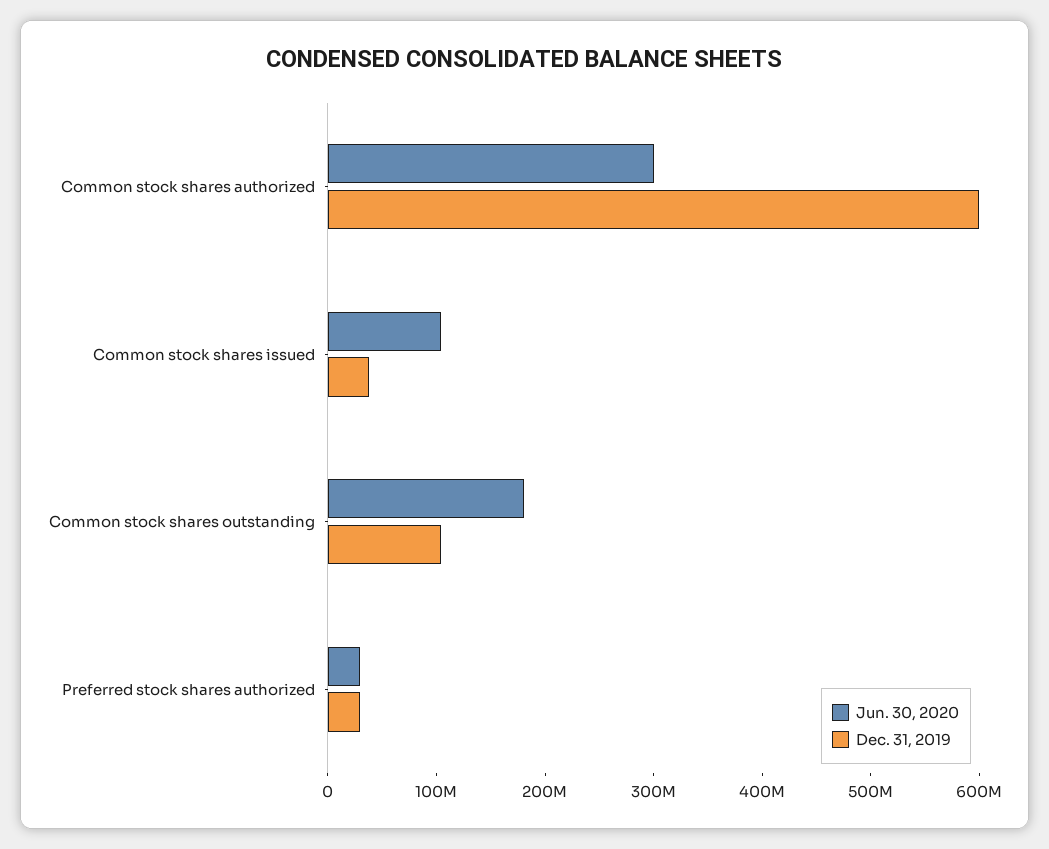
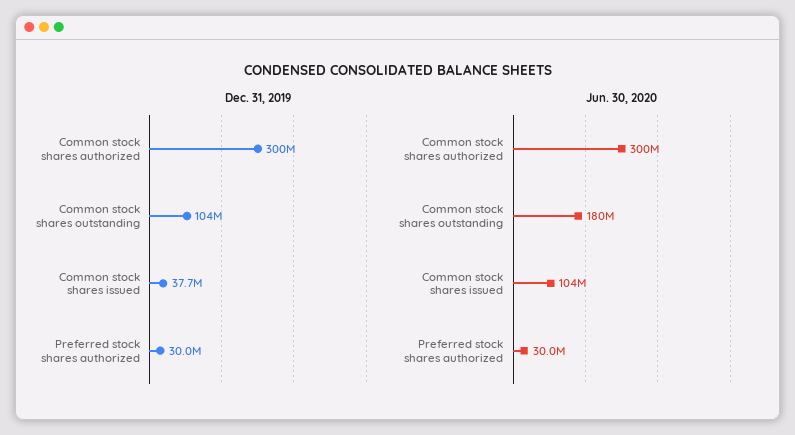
  {
    "Jun. 30, 2020": {
      "Common stock shares authorized": 300000000,
      "Common stock shares issued": 104000000,
      "Common stock shares outstanding": 180000000,
      "Preferred stock shares authorized": 30000000
    },
    "Dec. 31, 2019": {
-     "Common stock shares authorized": 600000000,
+     "Common stock shares authorized": 300000000,
      "Common stock shares issued": 37700000,
      "Common stock shares outstanding": 104000000,
      "Preferred stock shares authorized": 30000000
    }
  }

